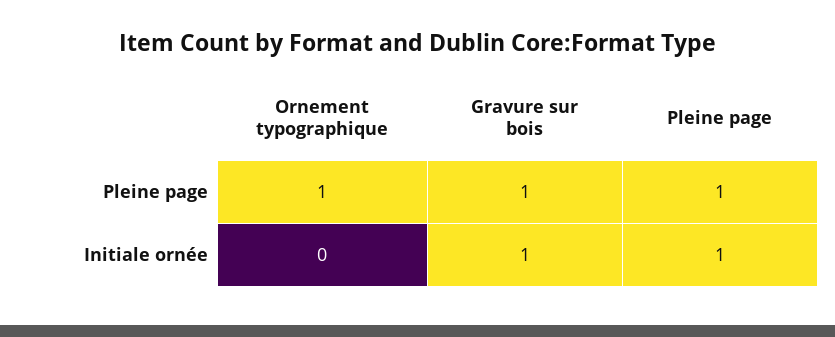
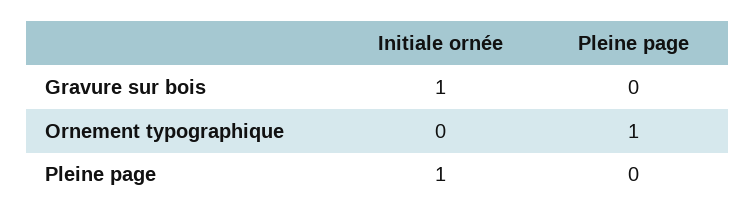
  {
    "Ornement typographique": {
      "Pleine page": 1,
      "Initiale ornée": 0
    },
    "Gravure sur bois": {
-     "Pleine page": 1,
+     "Pleine page": 0,
      "Initiale ornée": 1
    },
    "Pleine page": {
-     "Pleine page": 1,
+     "Pleine page": 0,
      "Initiale ornée": 1
    }
  }

